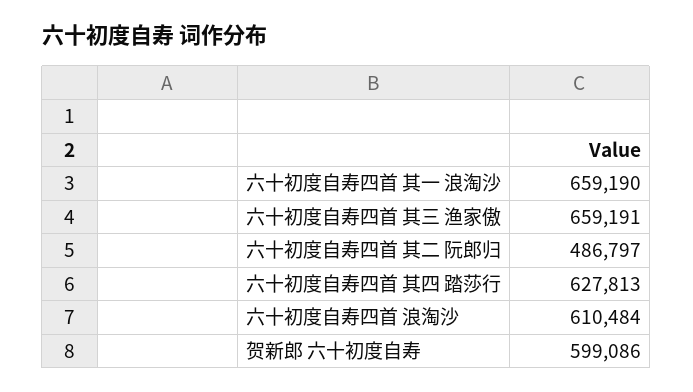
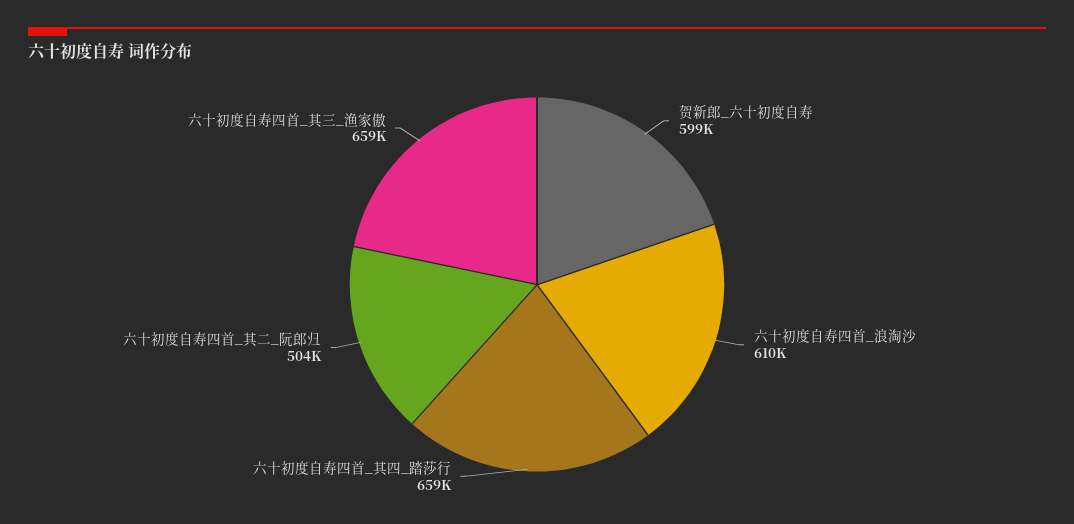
  {
-   "六十初度自寿四首 其一 浪淘沙": 659190,
    "六十初度自寿四首 其三 渔家傲": 659191,
-   "六十初度自寿四首 其二 阮郎归": 486797,
+   "六十初度自寿四首 其二 阮郎归": 504000,
-   "六十初度自寿四首 其四 踏莎行": 627813,
+   "六十初度自寿四首 其四 踏莎行": 659000,
    "六十初度自寿四首 浪淘沙": 610484,
    "贺新郎 六十初度自寿": 599086
  }

